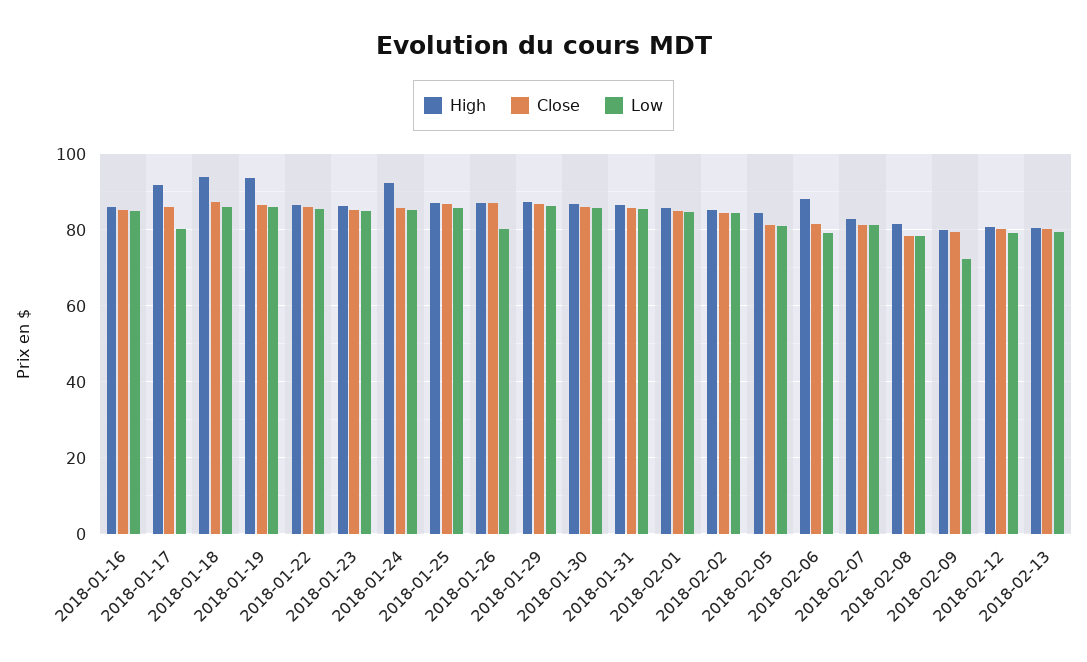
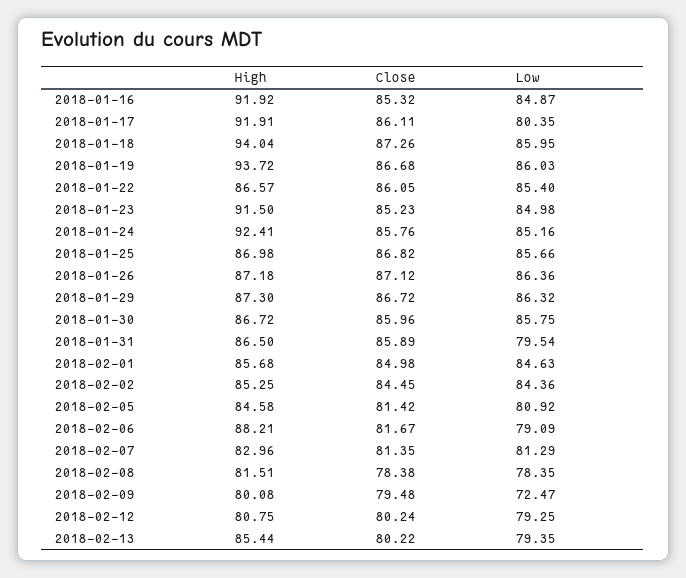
  {
    "High": {
-     "2018-01-16": 86,
+     "2018-01-16": 91.92,
      "2018-01-17": 91.91,
      "2018-01-18": 94.04,
      "2018-01-19": 93.72,
      "2018-01-22": 86.57,
-     "2018-01-23": 86,
+     "2018-01-23": 91.5,
      "2018-01-24": 92.41,
      "2018-01-25": 86.98,
      "2018-01-26": 87.18,
      "2018-01-29": 87.3,
      "2018-01-30": 86.72,
      "2018-01-31": 86.5,
      "2018-02-01": 85.68,
      "2018-02-02": 85.25,
      "2018-02-05": 84.58,
      "2018-02-06": 88.21,
      "2018-02-07": 82.96,
      "2018-02-08": 81.51,
      "2018-02-09": 80.08,
      "2018-02-12": 80.75,
-     "2018-02-13": 80
+     "2018-02-13": 85.44
    },
    "Close": {
      "2018-01-16": 85.32,
      "2018-01-17": 86.11,
      "2018-01-18": 87.26,
      "2018-01-19": 86.68,
      "2018-01-22": 86.05,
      "2018-01-23": 85.23,
      "2018-01-24": 85.76,
      "2018-01-25": 86.82,
      "2018-01-26": 87.12,
      "2018-01-29": 86.72,
      "2018-01-30": 85.96,
      "2018-01-31": 85.89,
      "2018-02-01": 84.98,
      "2018-02-02": 84.45,
      "2018-02-05": 81.42,
      "2018-02-06": 81.67,
      "2018-02-07": 81.35,
      "2018-02-08": 78.38,
      "2018-02-09": 79.48,
      "2018-02-12": 80.24,
      "2018-02-13": 80.22
    },
    "Low": {
      "2018-01-16": 84.87,
      "2018-01-17": 80.35,
      "2018-01-18": 85.95,
      "2018-01-19": 86.03,
      "2018-01-22": 85.4,
      "2018-01-23": 84.98,
      "2018-01-24": 85.16,
      "2018-01-25": 85.66,
-     "2018-01-26": 80,
+     "2018-01-26": 86.36,
      "2018-01-29": 86.32,
      "2018-01-30": 85.75,
-     "2018-01-31": 86,
+     "2018-01-31": 79.54,
      "2018-02-01": 84.63,
      "2018-02-02": 84.36,
      "2018-02-05": 80.92,
      "2018-02-06": 79.09,
      "2018-02-07": 81.29,
      "2018-02-08": 78.35,
      "2018-02-09": 72.47,
      "2018-02-12": 79.25,
      "2018-02-13": 79.35
    }
  }

